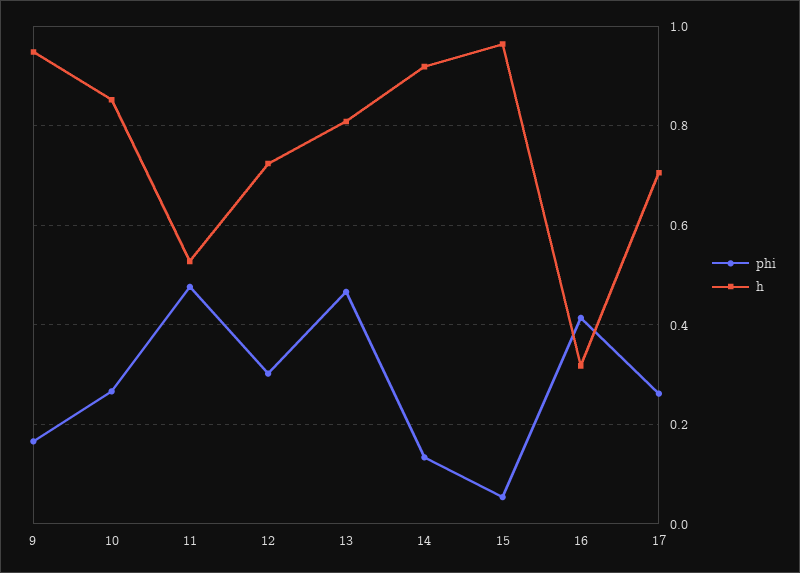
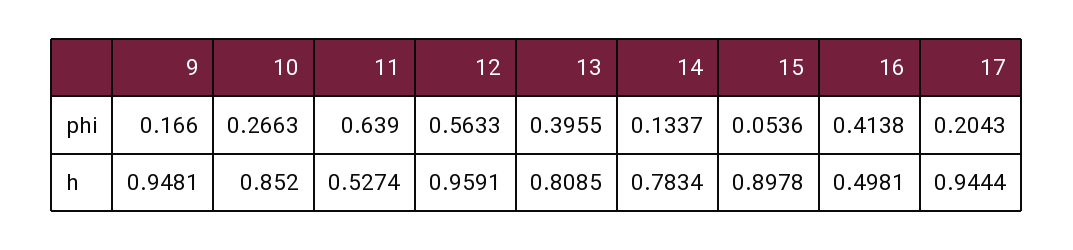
  {
    "phi": {
      "9": 0.166,
      "10": 0.2663,
-     "11": 0.48,
+     "11": 0.639,
-     "12": 0.3,
+     "12": 0.5633,
-     "13": 0.46,
+     "13": 0.3955,
      "14": 0.1337,
      "15": 0.0536,
      "16": 0.4138,
-     "17": 0.26
+     "17": 0.2043
    },
    "h": {
      "9": 0.9481,
      "10": 0.852,
      "11": 0.5274,
-     "12": 0.72,
+     "12": 0.9591,
      "13": 0.8085,
-     "14": 0.92,
+     "14": 0.7834,
-     "15": 0.96,
+     "15": 0.8978,
-     "16": 0.32,
+     "16": 0.4981,
-     "17": 0.7
+     "17": 0.9444
    }
  }

